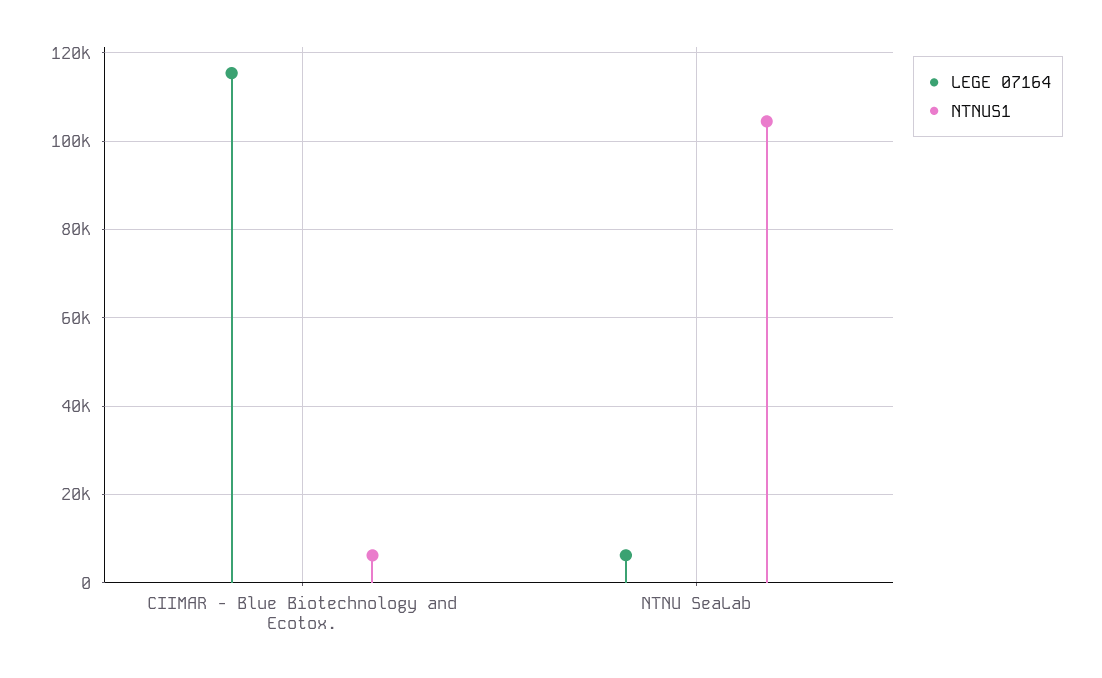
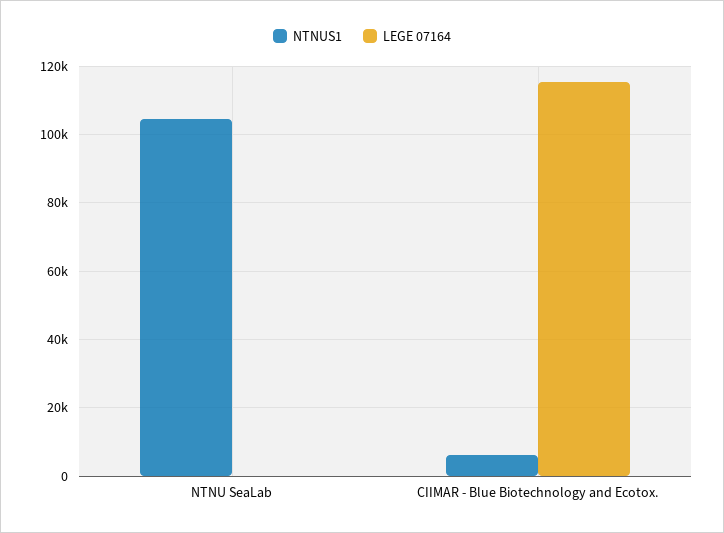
  {
    "LEGE 07164": {
      "CIIMAR - Blue Biotechnology and Ecotox.": 116000,
-     "NTNU SeaLab": 6000
+     "NTNU SeaLab": 0
    },
    "NTNUS1": {
      "CIIMAR - Blue Biotechnology and Ecotox.": 6000,
      "NTNU SeaLab": 104000
    }
  }

